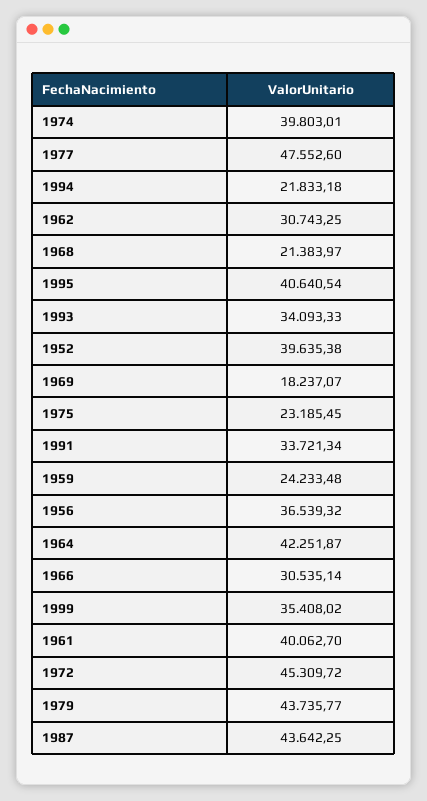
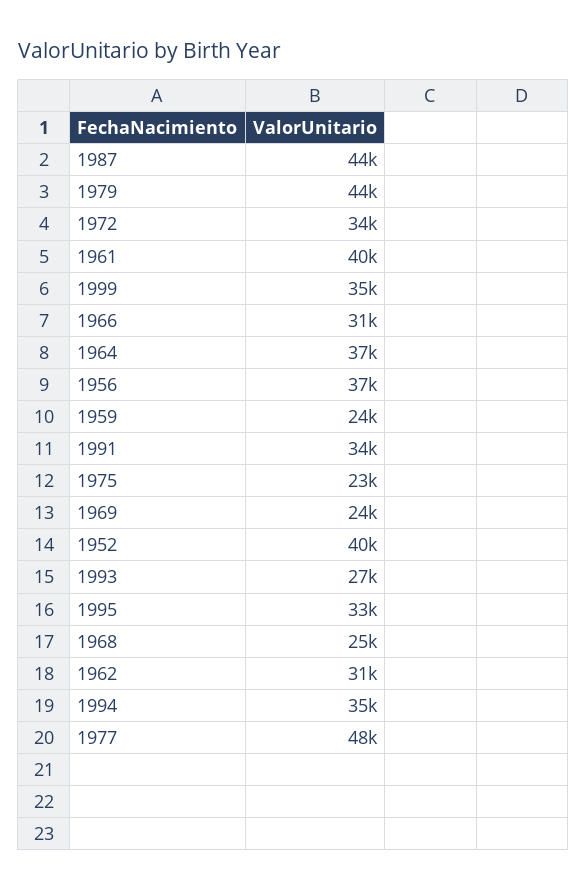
  {
-   "1974": 39803.01,
    "1977": 47552.6,
-   "1994": 21833.18,
+   "1994": 35000,
    "1962": 30743.25,
-   "1968": 21383.97,
+   "1968": 25000,
-   "1995": 40640.54,
+   "1995": 33000,
-   "1993": 34093.33,
+   "1993": 27000,
    "1952": 39635.38,
-   "1969": 18237.07,
+   "1969": 24000,
    "1975": 23185.45,
    "1991": 33721.34,
    "1959": 24233.48,
    "1956": 36539.32,
-   "1964": 42251.87,
+   "1964": 37000,
    "1966": 30535.14,
    "1999": 35408.02,
    "1961": 40062.7,
-   "1972": 45309.72,
+   "1972": 34000,
    "1979": 43735.77,
    "1987": 43642.25
  }

